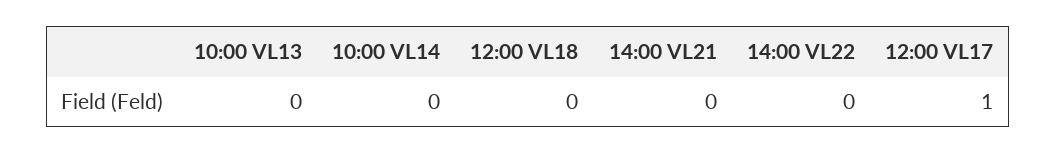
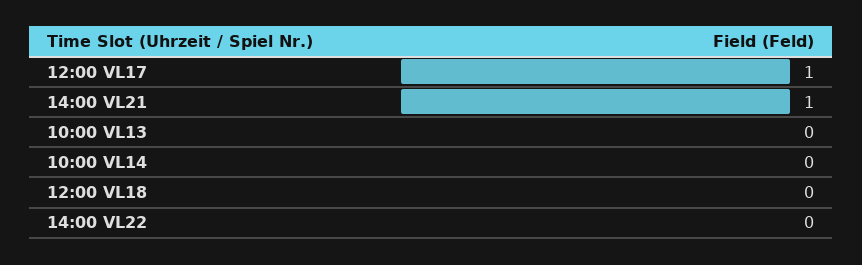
  {
    "10:00 VL13": 0,
    "10:00 VL14": 0,
    "12:00 VL18": 0,
-   "14:00 VL21": 0,
+   "14:00 VL21": 1,
    "14:00 VL22": 0,
    "12:00 VL17": 1
  }

